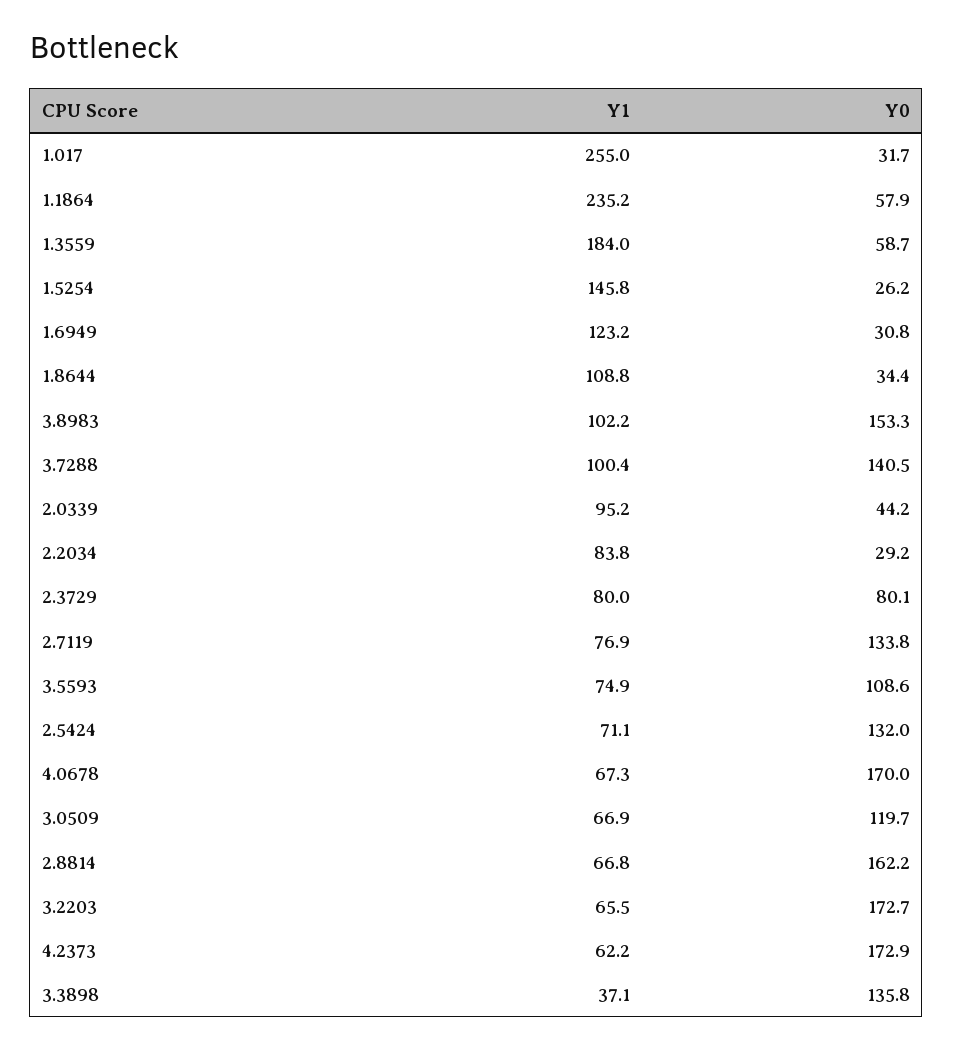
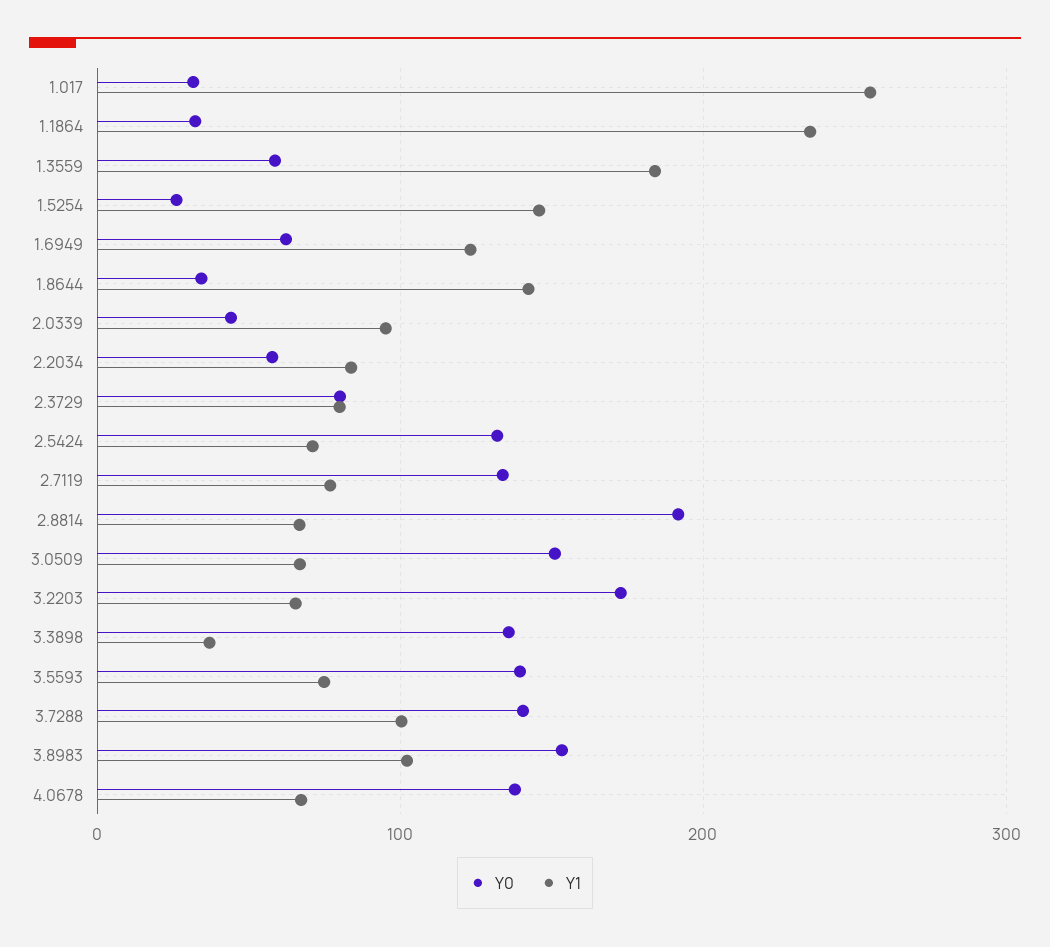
  {
    "Y1": {
      "1.017": 255,
      "1.1864": 235.2,
      "1.3559": 184,
      "1.5254": 145.8,
      "1.6949": 123.2,
-     "1.8644": 108.8,
+     "1.8644": 140,
      "3.8983": 102.2,
      "3.7288": 100.4,
      "2.0339": 95.2,
      "2.2034": 83.8,
      "2.3729": 80,
      "2.7119": 76.9,
      "3.5593": 74.9,
      "2.5424": 71.1,
      "4.0678": 67.3,
      "3.0509": 66.9,
      "2.8814": 66.8,
      "3.2203": 65.5,
-     "4.2373": 62.2,
      "3.3898": 37.1
    },
    "Y0": {
      "1.017": 31.7,
-     "1.1864": 57.9,
+     "1.1864": 30,
      "1.3559": 58.7,
      "1.5254": 26.2,
-     "1.6949": 30.8,
+     "1.6949": 60,
      "1.8644": 34.4,
      "3.8983": 153.3,
      "3.7288": 140.5,
      "2.0339": 44.2,
-     "2.2034": 29.2,
+     "2.2034": 60,
      "2.3729": 80.1,
      "2.7119": 133.8,
-     "3.5593": 108.6,
+     "3.5593": 140,
      "2.5424": 132,
-     "4.0678": 170,
+     "4.0678": 140,
-     "3.0509": 119.7,
+     "3.0509": 150,
-     "2.8814": 162.2,
+     "2.8814": 190,
      "3.2203": 172.7,
-     "4.2373": 172.9,
      "3.3898": 135.8
    }
  }

